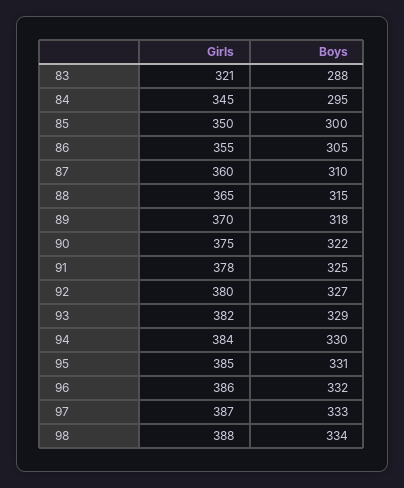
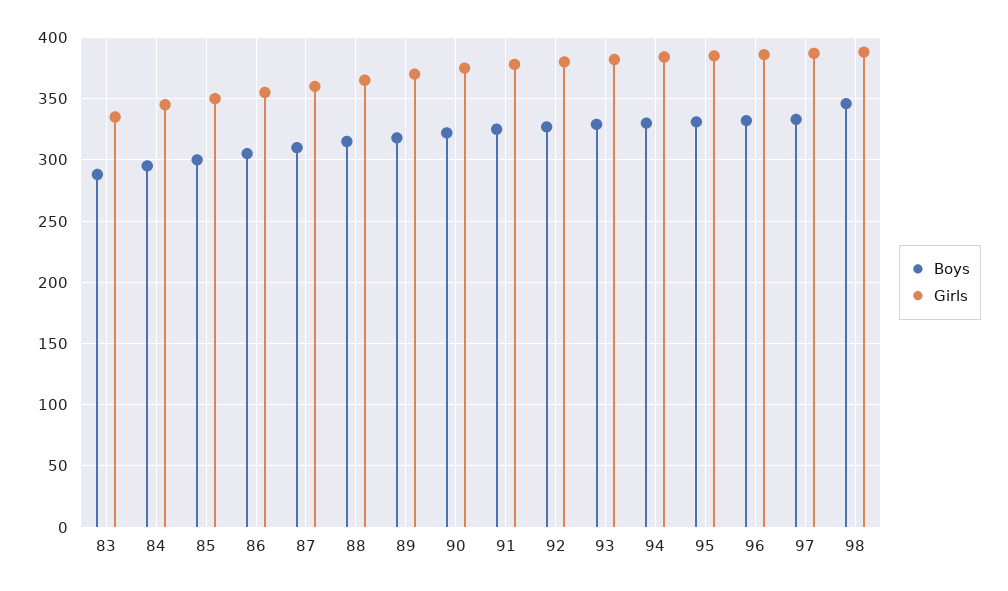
  {
    "Girls": {
-     "83": 321,
+     "83": 335,
      "84": 345,
      "85": 350,
      "86": 355,
      "87": 360,
      "88": 365,
      "89": 370,
      "90": 375,
      "91": 378,
      "92": 380,
      "93": 382,
      "94": 384,
      "95": 385,
      "96": 386,
      "97": 387,
      "98": 388
    },
    "Boys": {
      "83": 288,
      "84": 295,
      "85": 300,
      "86": 305,
      "87": 310,
      "88": 315,
      "89": 318,
      "90": 322,
      "91": 325,
      "92": 327,
      "93": 329,
      "94": 330,
      "95": 331,
      "96": 332,
      "97": 333,
-     "98": 334
+     "98": 345
    }
  }

